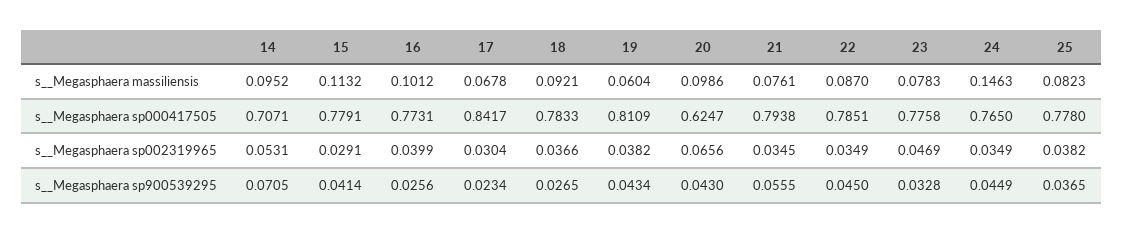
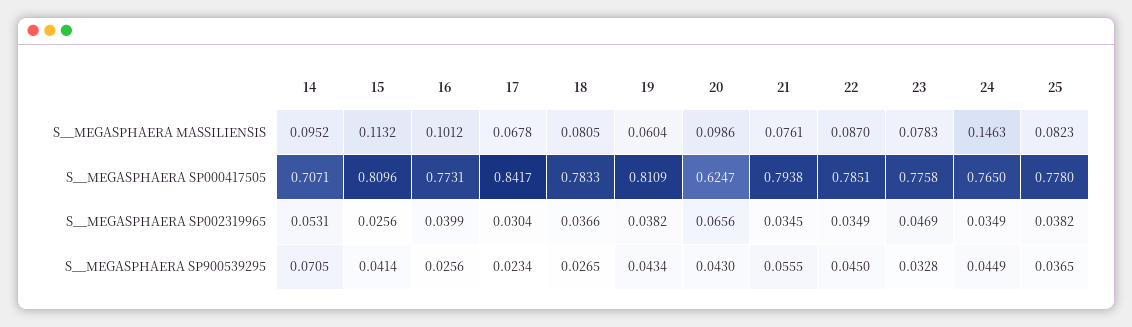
  {
    "14": {
      "s__Megasphaera massiliensis": 0.0952,
      "s__Megasphaera sp000417505": 0.7071,
      "s__Megasphaera sp002319965": 0.0531,
      "s__Megasphaera sp900539295": 0.0705
    },
    "15": {
      "s__Megasphaera massiliensis": 0.1132,
-     "s__Megasphaera sp000417505": 0.7791,
+     "s__Megasphaera sp000417505": 0.8096,
-     "s__Megasphaera sp002319965": 0.0291,
+     "s__Megasphaera sp002319965": 0.0256,
      "s__Megasphaera sp900539295": 0.0414
    },
    "16": {
      "s__Megasphaera massiliensis": 0.1012,
      "s__Megasphaera sp000417505": 0.7731,
      "s__Megasphaera sp002319965": 0.0399,
      "s__Megasphaera sp900539295": 0.0256
    },
    "17": {
      "s__Megasphaera massiliensis": 0.0678,
      "s__Megasphaera sp000417505": 0.8417,
      "s__Megasphaera sp002319965": 0.0304,
      "s__Megasphaera sp900539295": 0.0234
    },
    "18": {
-     "s__Megasphaera massiliensis": 0.0921,
+     "s__Megasphaera massiliensis": 0.0805,
      "s__Megasphaera sp000417505": 0.7833,
      "s__Megasphaera sp002319965": 0.0366,
      "s__Megasphaera sp900539295": 0.0265
    },
    "19": {
      "s__Megasphaera massiliensis": 0.0604,
      "s__Megasphaera sp000417505": 0.8109,
      "s__Megasphaera sp002319965": 0.0382,
      "s__Megasphaera sp900539295": 0.0434
    },
    "20": {
      "s__Megasphaera massiliensis": 0.0986,
      "s__Megasphaera sp000417505": 0.6247,
      "s__Megasphaera sp002319965": 0.0656,
      "s__Megasphaera sp900539295": 0.043
    },
    "21": {
      "s__Megasphaera massiliensis": 0.0761,
      "s__Megasphaera sp000417505": 0.7938,
      "s__Megasphaera sp002319965": 0.0345,
      "s__Megasphaera sp900539295": 0.0555
    },
    "22": {
      "s__Megasphaera massiliensis": 0.087,
      "s__Megasphaera sp000417505": 0.7851,
      "s__Megasphaera sp002319965": 0.0349,
      "s__Megasphaera sp900539295": 0.045
    },
    "23": {
      "s__Megasphaera massiliensis": 0.0783,
      "s__Megasphaera sp000417505": 0.7758,
      "s__Megasphaera sp002319965": 0.0469,
      "s__Megasphaera sp900539295": 0.0328
    },
    "24": {
      "s__Megasphaera massiliensis": 0.1463,
      "s__Megasphaera sp000417505": 0.765,
      "s__Megasphaera sp002319965": 0.0349,
      "s__Megasphaera sp900539295": 0.0449
    },
    "25": {
      "s__Megasphaera massiliensis": 0.0823,
      "s__Megasphaera sp000417505": 0.778,
      "s__Megasphaera sp002319965": 0.0382,
      "s__Megasphaera sp900539295": 0.0365
    }
  }

